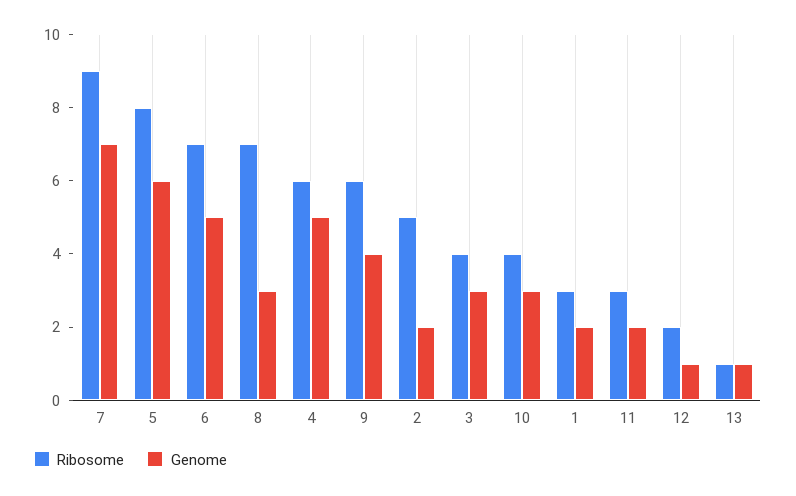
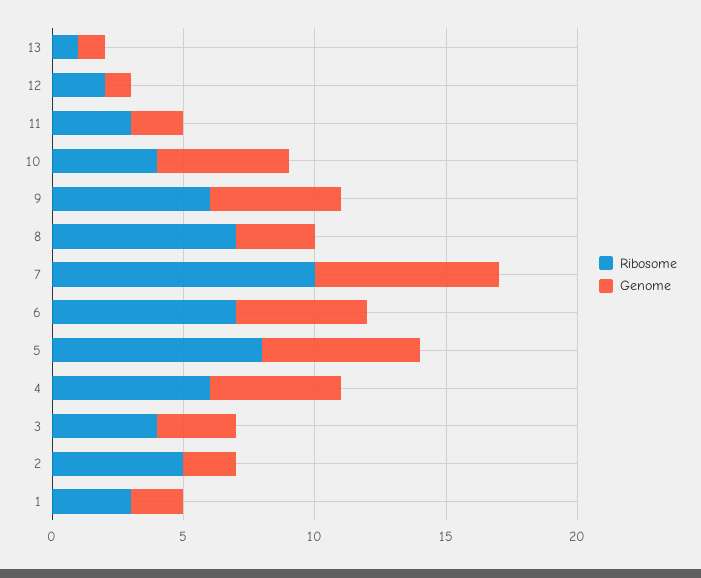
  {
    "Ribosome": {
-     "7": 9,
+     "7": 10,
      "5": 8,
      "6": 7,
      "8": 7,
      "4": 6,
      "9": 6,
      "2": 5,
      "3": 4,
      "10": 4,
      "1": 3,
      "11": 3,
      "12": 2,
      "13": 1
    },
    "Genome": {
      "7": 7,
      "5": 6,
      "6": 5,
      "8": 3,
      "4": 5,
-     "9": 4,
+     "9": 5,
      "2": 2,
      "3": 3,
-     "10": 3,
+     "10": 5,
      "1": 2,
      "11": 2,
      "12": 1,
      "13": 1
    }
  }

